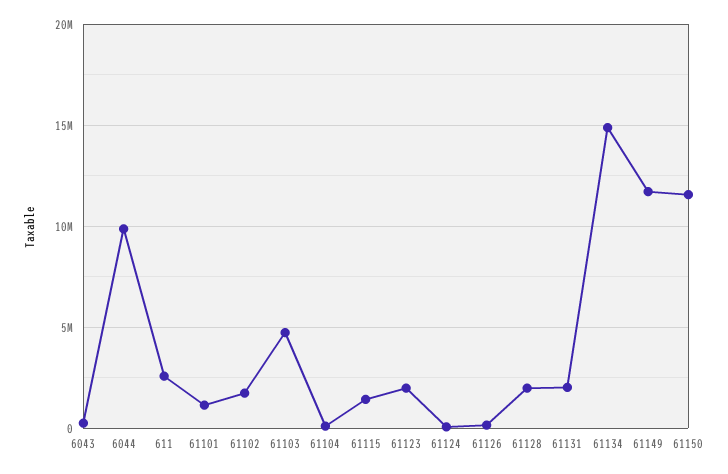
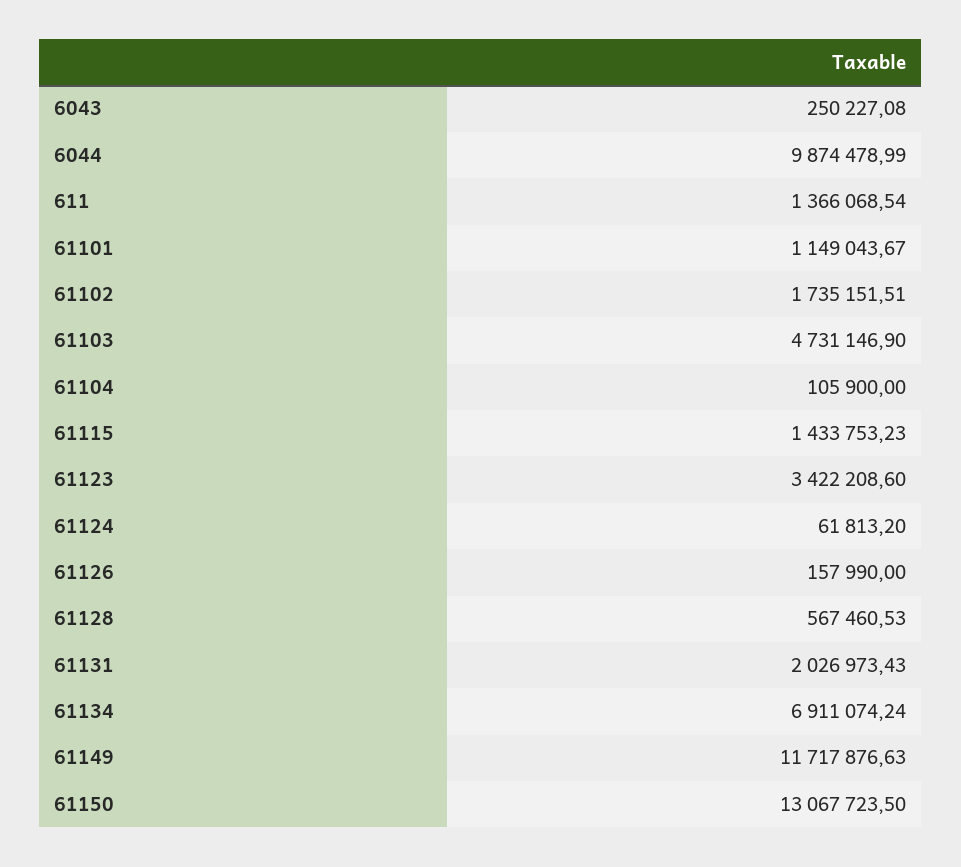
  {
    "6043": 250227.08,
    "6044": 9874478.99,
-   "611": 2500000,
+   "611": 1366068.54,
    "61101": 1149043.67,
    "61102": 1735151.51,
    "61103": 4731146.9,
    "61104": 105900,
    "61115": 1433753.23,
-   "61123": 2000000,
+   "61123": 3422208.6,
    "61124": 61813.2,
    "61126": 157990,
-   "61128": 2000000,
+   "61128": 567460.53,
    "61131": 2026973.43,
-   "61134": 15000000,
+   "61134": 6911074.24,
    "61149": 11717876.63,
-   "61150": 11500000
+   "61150": 13067723.5
  }

